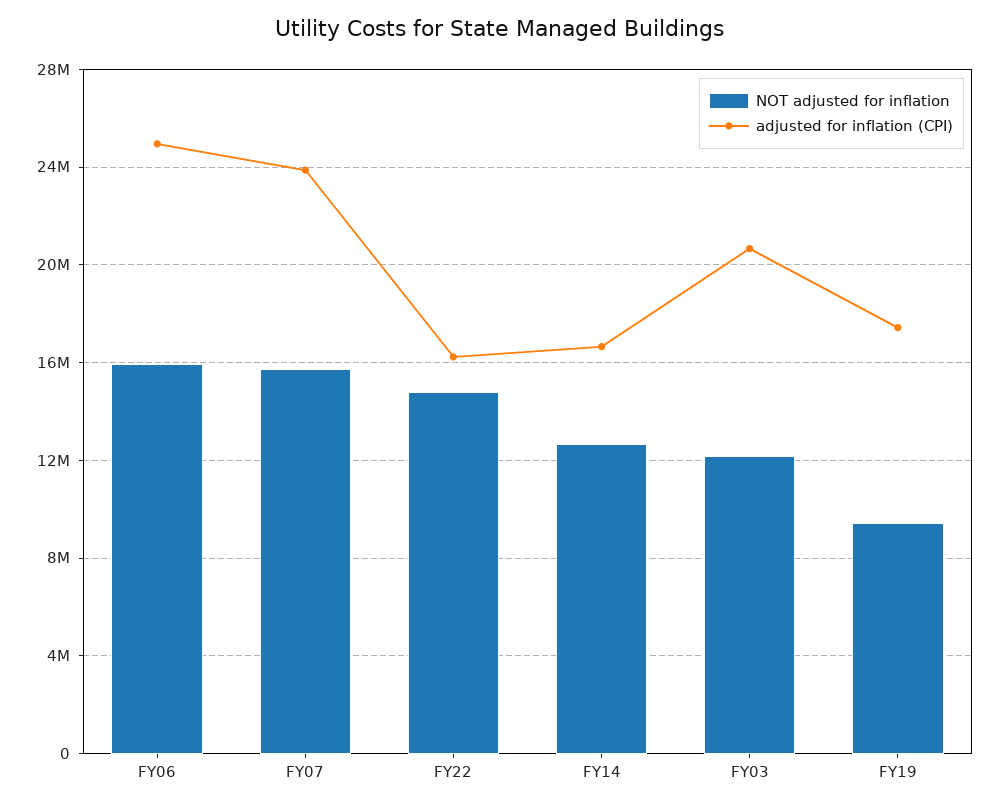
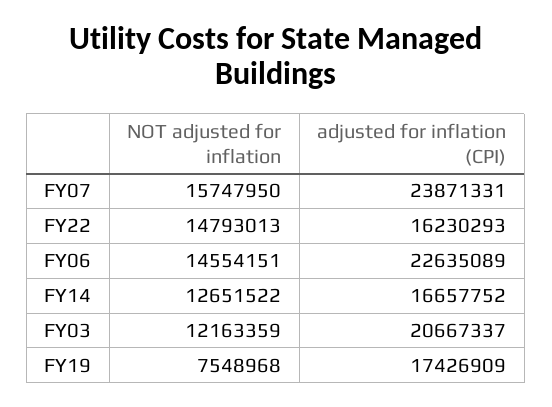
  {
    "NOT adjusted for inflation": {
-     "FY06": 16000000,
+     "FY06": 14554151,
      "FY07": 15747950,
      "FY22": 14793013,
      "FY14": 12651522,
      "FY03": 12163359,
-     "FY19": 9500000
+     "FY19": 7548968
    },
    "adjusted for inflation (CPI)": {
-     "FY06": 25000000,
+     "FY06": 22635089,
      "FY07": 23871331,
      "FY22": 16230293,
      "FY14": 16657752,
      "FY03": 20667337,
      "FY19": 17426909
    }
  }

